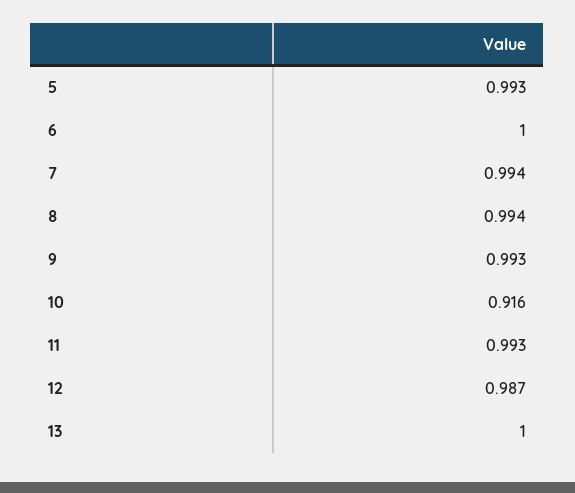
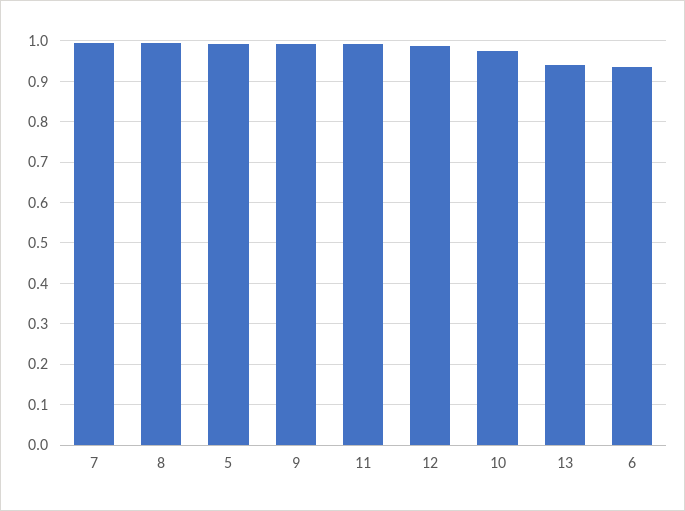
  {
    "5": 0.993,
-   "6": 1,
+   "6": 0.94,
    "7": 0.994,
    "8": 0.994,
    "9": 0.993,
-   "10": 0.916,
+   "10": 0.98,
    "11": 0.993,
    "12": 0.987,
-   "13": 1
+   "13": 0.94
  }

